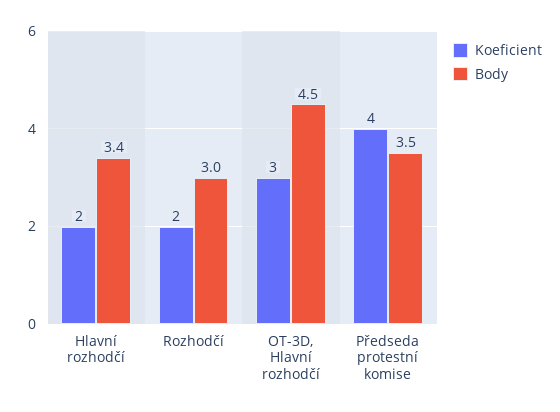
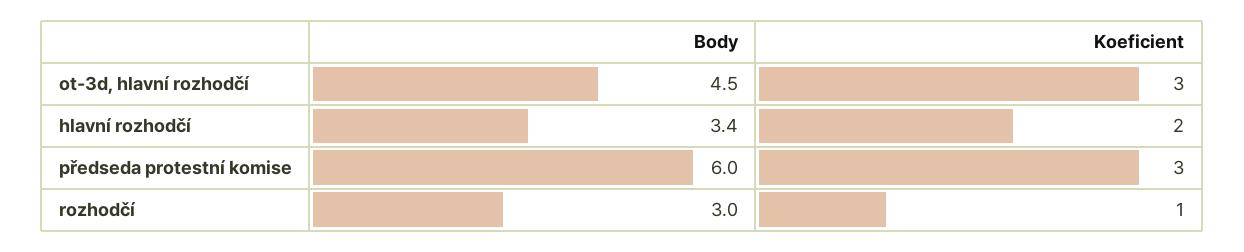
  {
    "Koeficient": {
      "Hlavní rozhodčí": 2,
-     "Rozhodčí": 2,
+     "Rozhodčí": 1,
      "OT-3D, Hlavní rozhodčí": 3,
-     "Předseda protestní komise": 4
+     "Předseda protestní komise": 3
    },
    "Body": {
      "Hlavní rozhodčí": 3.4,
      "Rozhodčí": 3,
      "OT-3D, Hlavní rozhodčí": 4.5,
-     "Předseda protestní komise": 3.5
+     "Předseda protestní komise": 6
    }
  }

